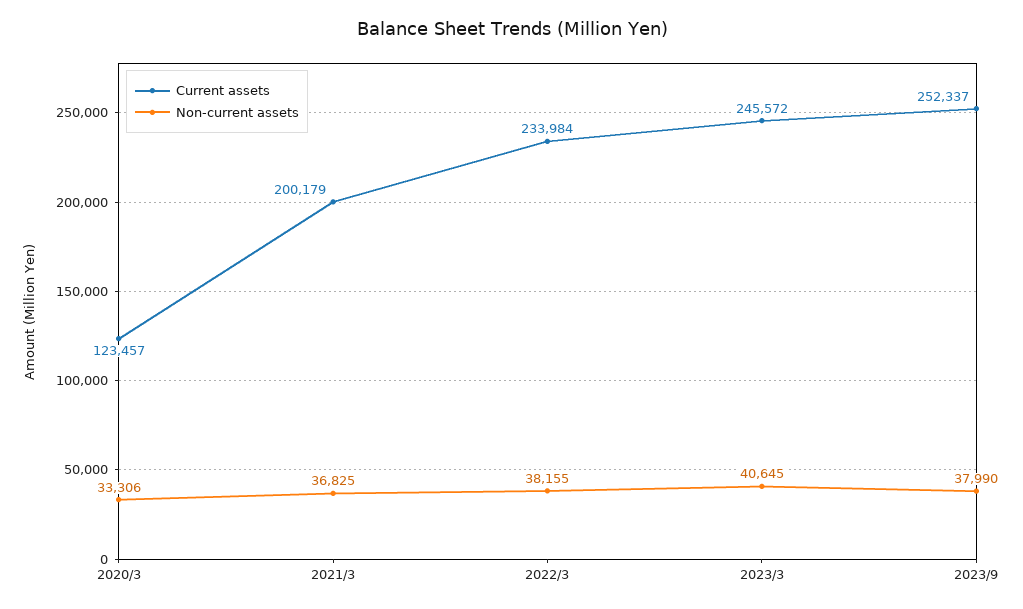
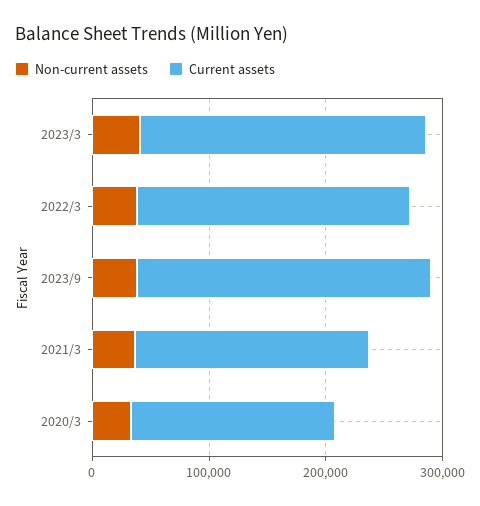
  {
    "Current assets": {
-     "2020/3": 123457,
+     "2020/3": 180000,
      "2021/3": 200179,
      "2022/3": 233984,
      "2023/3": 245572,
      "2023/9": 252337
    },
    "Non-current assets": {
      "2020/3": 33306,
      "2021/3": 36825,
      "2022/3": 38155,
      "2023/3": 40645,
      "2023/9": 37990
    }
  }

